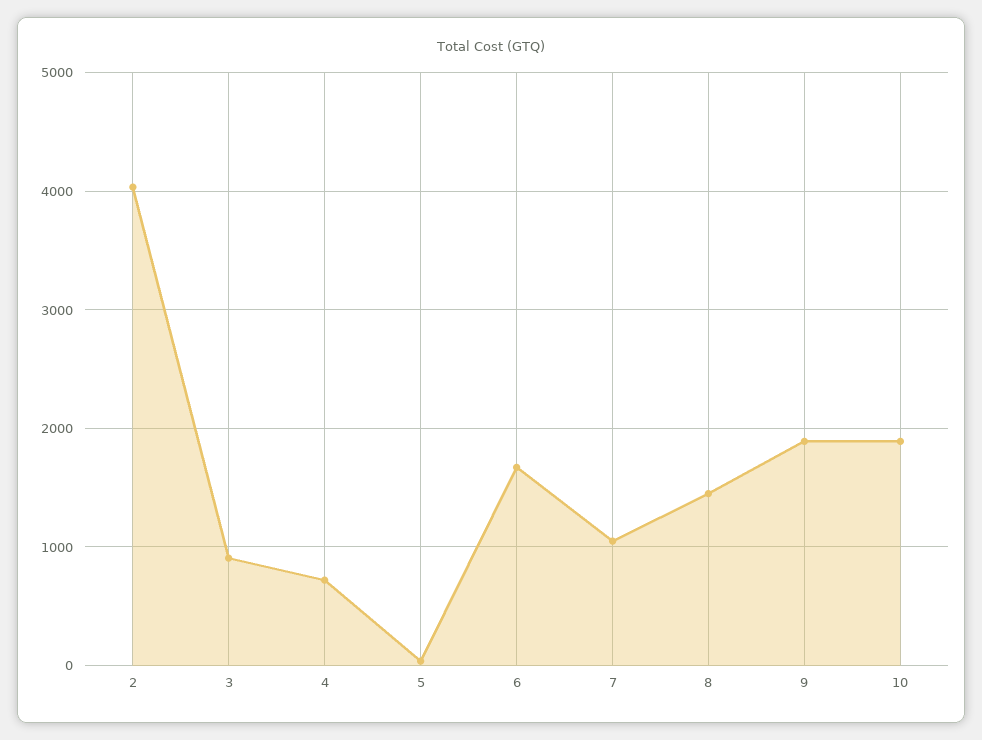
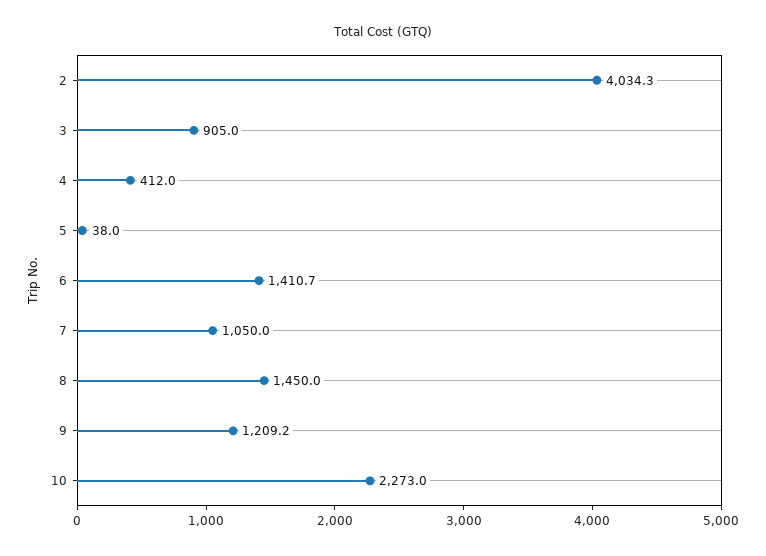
  {
    "2": 4034.3,
    "3": 905,
-   "4": 700,
+   "4": 412,
    "5": 38,
-   "6": 1700,
+   "6": 1410.7,
    "7": 1050,
    "8": 1450,
-   "9": 1900,
+   "9": 1209.2,
-   "10": 1900
+   "10": 2273
  }

